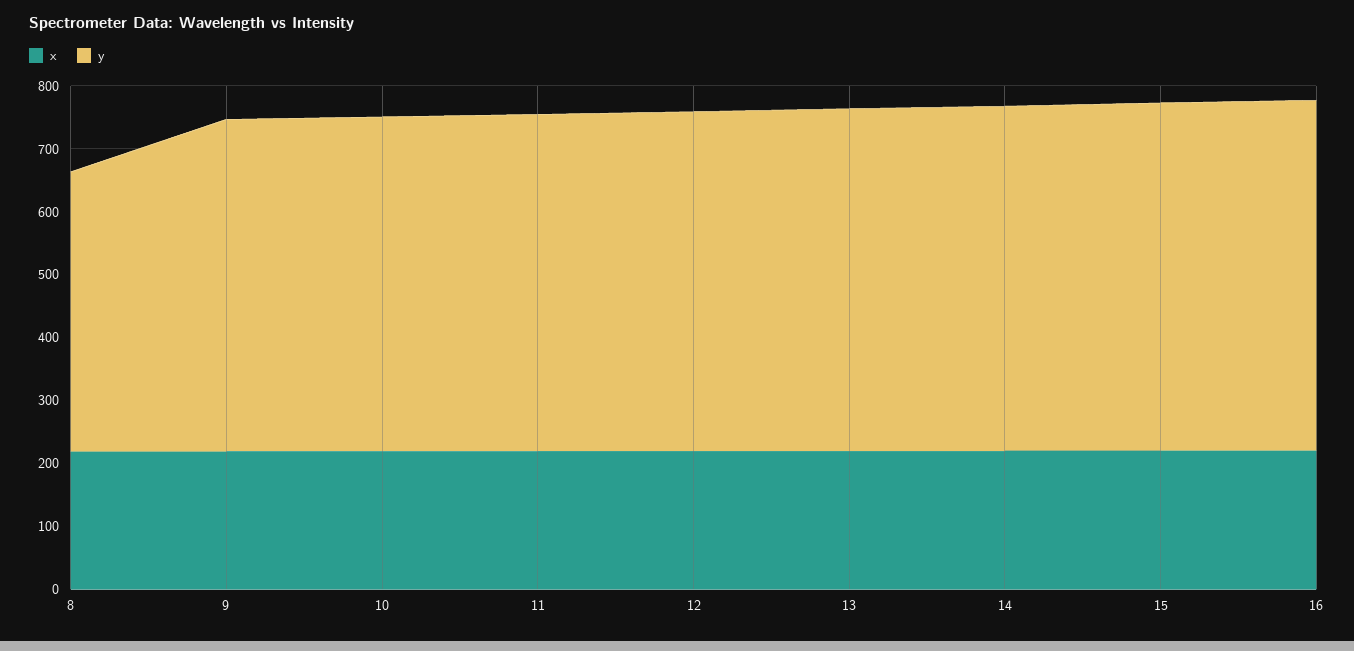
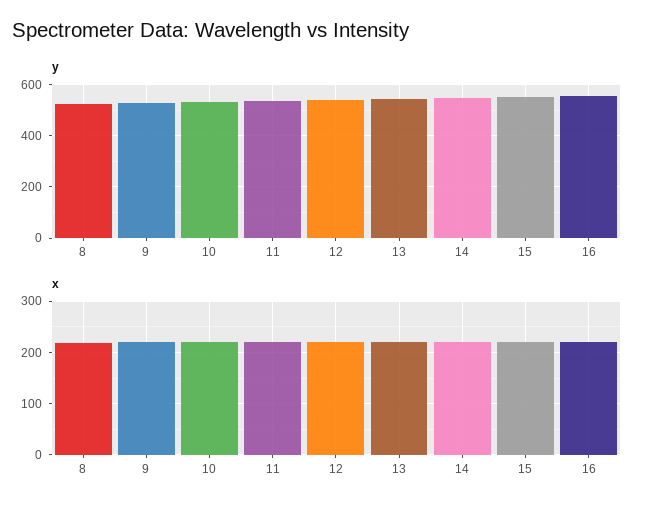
  {
    "x": {
      "8": 220,
      "9": 220,
      "10": 220,
      "11": 220,
      "12": 220,
      "13": 220,
      "14": 220,
      "15": 220,
      "16": 220
    },
    "y": {
-     "8": 440,
+     "8": 525,
      "9": 520,
      "10": 540,
      "11": 540,
      "12": 540,
      "13": 540,
      "14": 540,
      "15": 560,
      "16": 560
    }
  }

